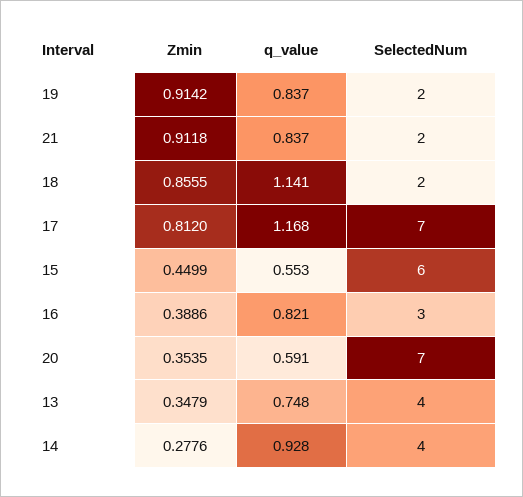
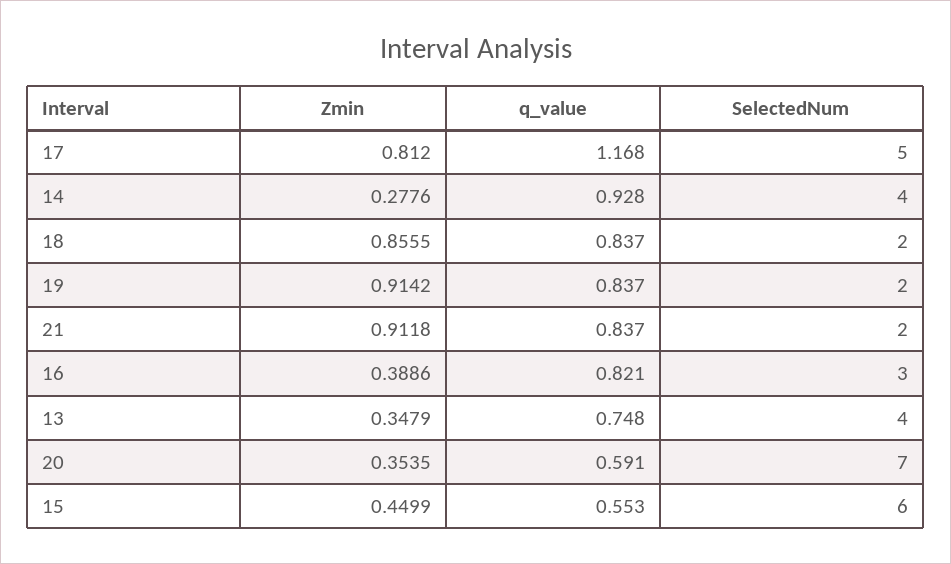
  {
    "Zmin": {
      "19": 0.9142,
      "21": 0.9118,
      "18": 0.8555,
      "17": 0.812,
      "15": 0.4499,
      "16": 0.3886,
      "20": 0.3535,
      "13": 0.3479,
      "14": 0.2776
    },
    "q_value": {
      "19": 0.837,
      "21": 0.837,
-     "18": 1.141,
+     "18": 0.837,
      "17": 1.168,
      "15": 0.553,
      "16": 0.821,
      "20": 0.591,
      "13": 0.748,
      "14": 0.928
    },
    "SelectedNum": {
      "19": 2,
      "21": 2,
      "18": 2,
-     "17": 7,
+     "17": 5,
      "15": 6,
      "16": 3,
      "20": 7,
      "13": 4,
      "14": 4
    }
  }

